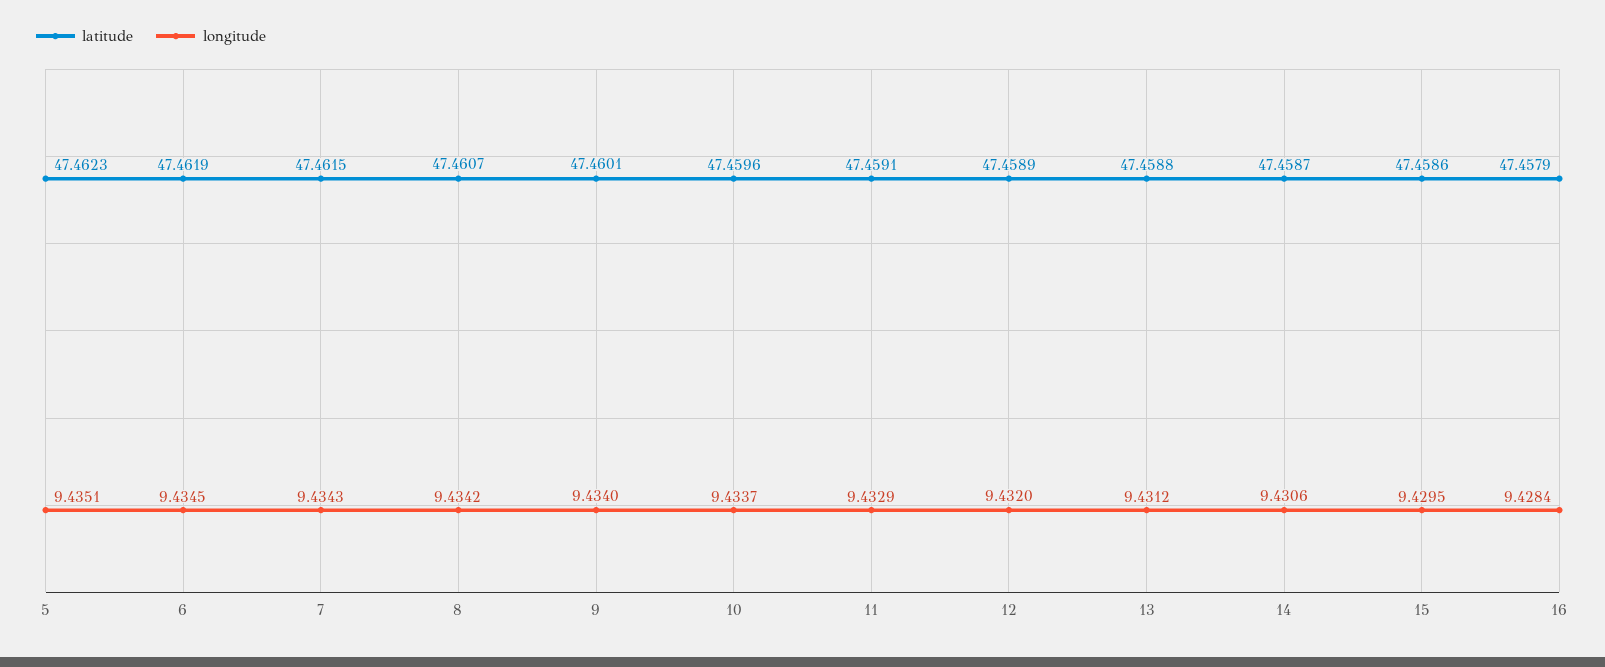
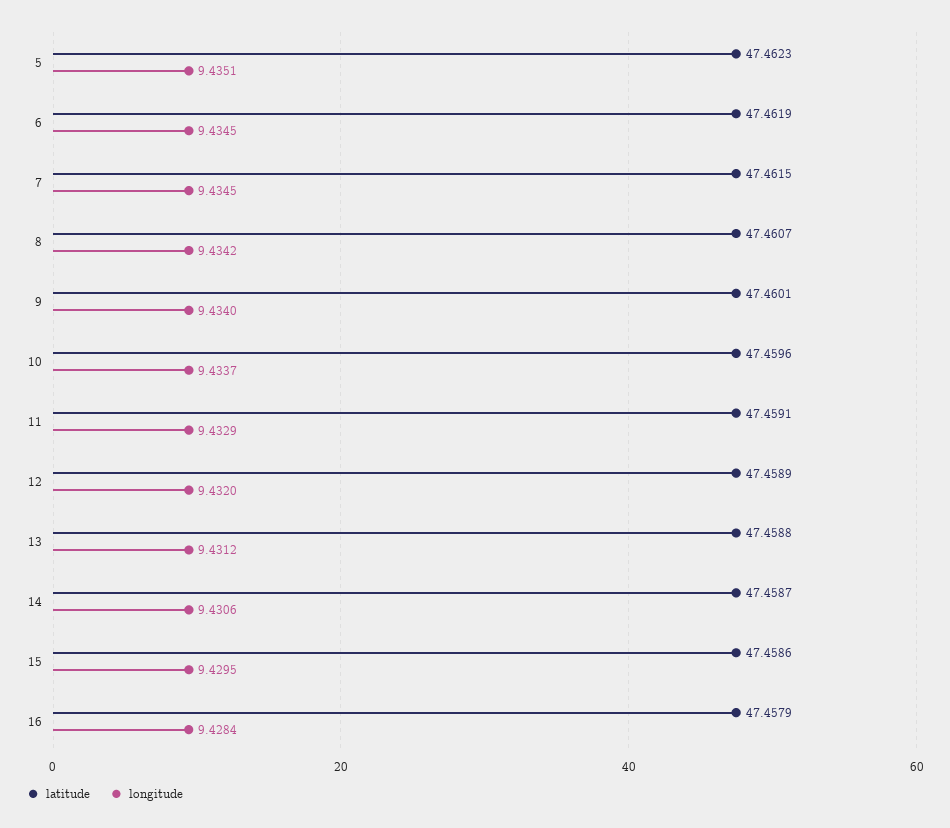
  {
    "latitude": {
      "5": 47.4623,
      "6": 47.4619,
      "7": 47.4615,
      "8": 47.4607,
      "9": 47.4601,
      "10": 47.4596,
      "11": 47.4591,
      "12": 47.4589,
      "13": 47.4588,
      "14": 47.4587,
      "15": 47.4586,
      "16": 47.4579
    },
    "longitude": {
      "5": 9.4351,
      "6": 9.4345,
-     "7": 9.4343,
+     "7": 9.4345,
      "8": 9.4342,
      "9": 9.434,
      "10": 9.4337,
      "11": 9.4329,
      "12": 9.432,
      "13": 9.4312,
      "14": 9.4306,
      "15": 9.4295,
      "16": 9.4284
    }
  }

